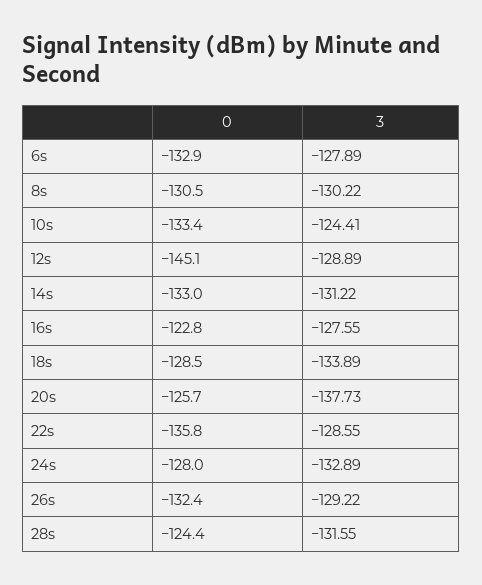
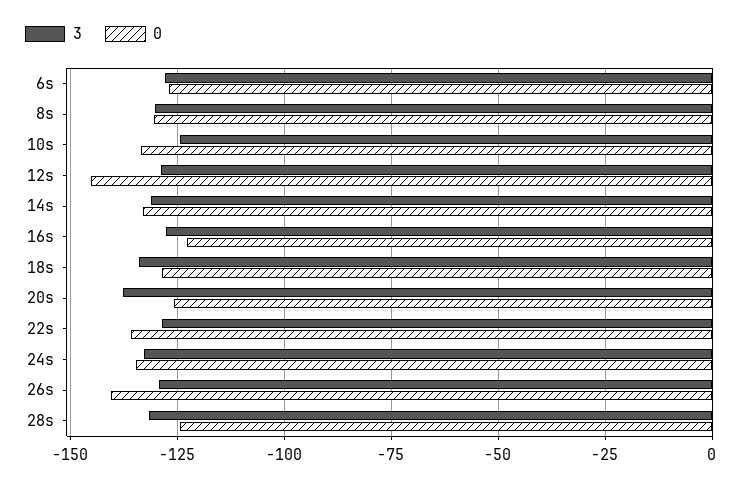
  {
    "0": {
-     "6s": -132.9,
+     "6s": -127.5,
      "8s": -130.5,
      "10s": -133.4,
      "12s": -145.1,
      "14s": -133,
      "16s": -122.8,
      "18s": -128.5,
      "20s": -125.7,
      "22s": -135.8,
-     "24s": -128,
+     "24s": -135,
-     "26s": -132.4,
+     "26s": -140,
      "28s": -124.4
    },
    "3": {
      "6s": -127.89,
      "8s": -130.22,
      "10s": -124.41,
      "12s": -128.89,
      "14s": -131.22,
      "16s": -127.55,
      "18s": -133.89,
      "20s": -137.73,
      "22s": -128.55,
      "24s": -132.89,
      "26s": -129.22,
      "28s": -131.55
    }
  }

